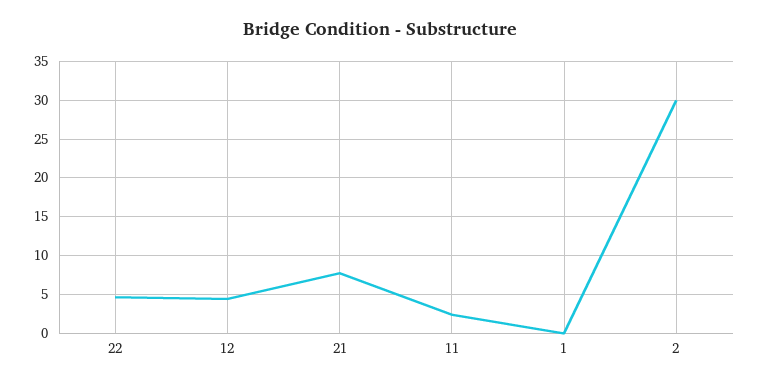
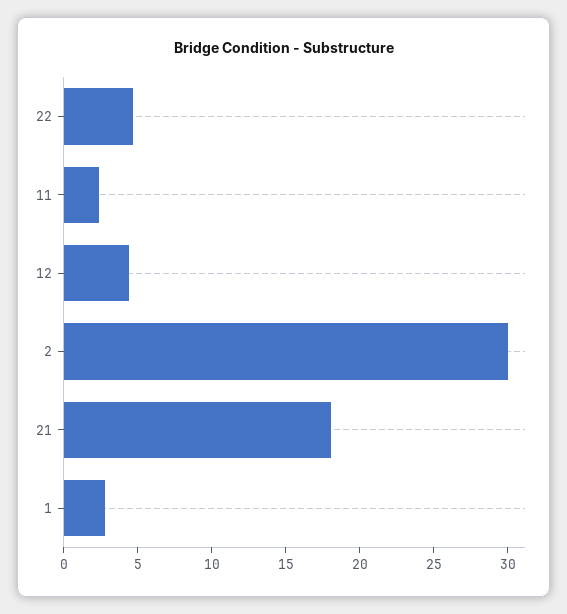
  {
    "22": 5,
    "12": 4,
-   "21": 8,
+   "21": 18,
    "11": 2,
-   "1": 0,
+   "1": 3,
    "2": 30
  }

